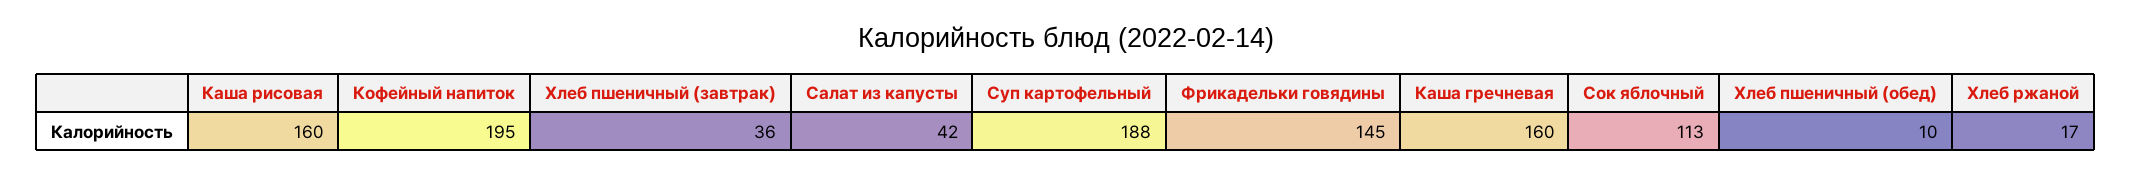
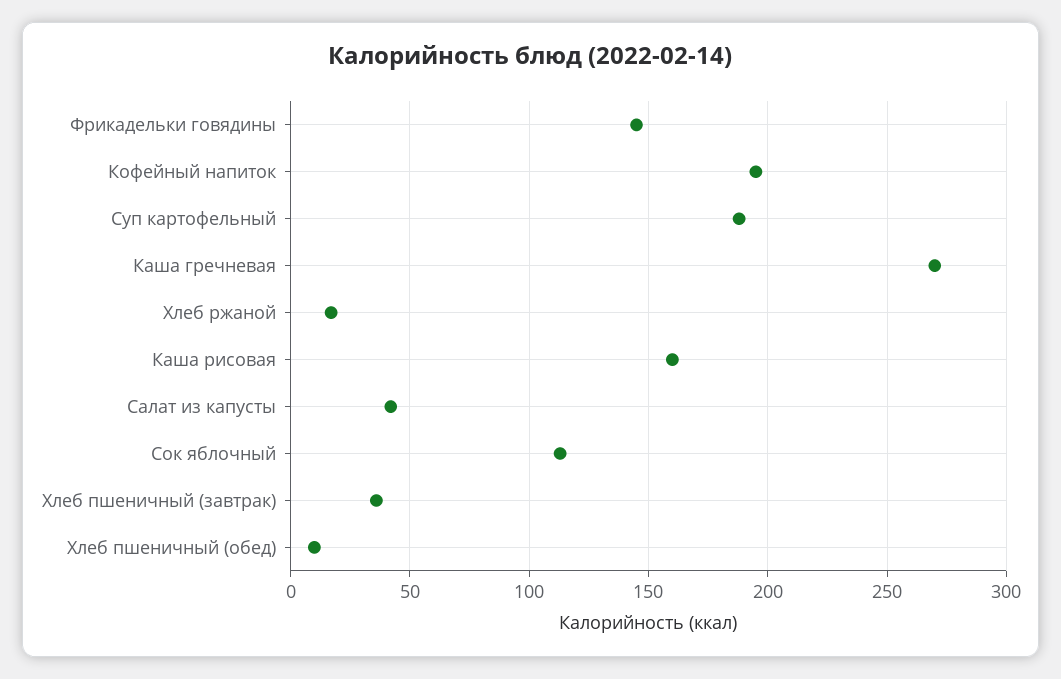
  {
    "Каша рисовая": 160,
    "Кофейный напиток": 195,
    "Хлеб пшеничный (завтрак)": 36,
    "Салат из капусты": 42,
    "Суп картофельный": 188,
    "Фрикадельки говядины": 145,
-   "Каша гречневая": 160,
+   "Каша гречневая": 270,
    "Сок яблочный": 113,
    "Хлеб пшеничный (обед)": 10,
    "Хлеб ржаной": 17
  }

